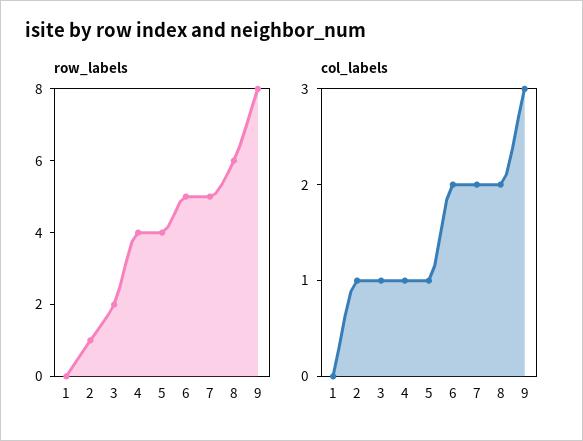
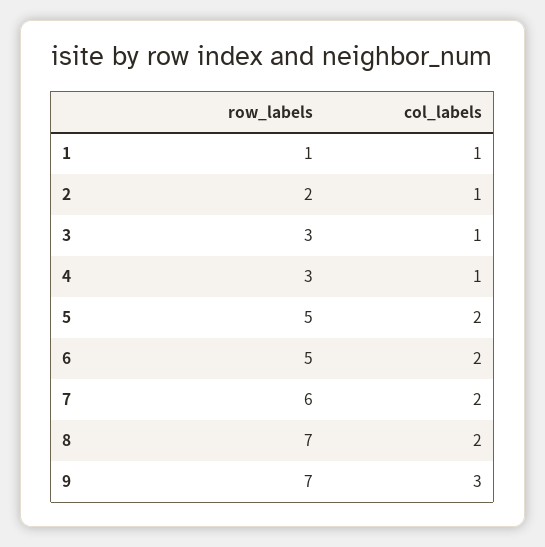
  {
    "row_labels": {
-     "1": 0,
+     "1": 1,
-     "2": 1,
+     "2": 2,
-     "3": 2,
+     "3": 3,
-     "4": 4,
+     "4": 3,
-     "5": 4,
+     "5": 5,
      "6": 5,
-     "7": 5,
+     "7": 6,
-     "8": 6,
+     "8": 7,
-     "9": 8
+     "9": 7
    },
    "col_labels": {
-     "1": 0,
+     "1": 1,
      "2": 1,
      "3": 1,
      "4": 1,
-     "5": 1,
+     "5": 2,
      "6": 2,
      "7": 2,
      "8": 2,
      "9": 3
    }
  }

